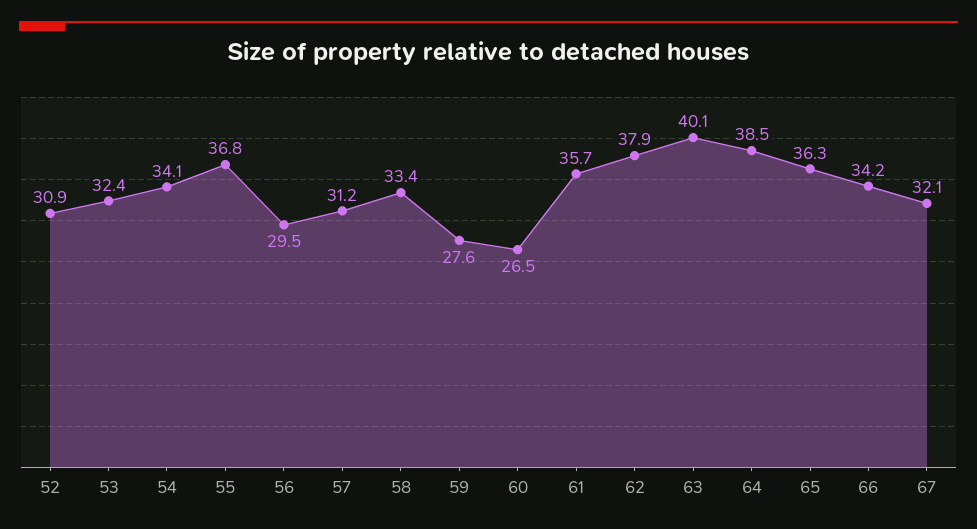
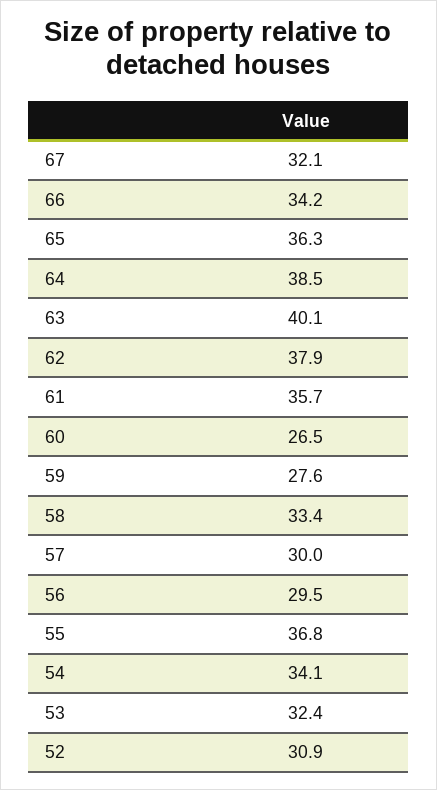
  {
    "52": 30.9,
    "53": 32.4,
    "54": 34.1,
    "55": 36.8,
    "56": 29.5,
-   "57": 31.2,
+   "57": 30,
    "58": 33.4,
    "59": 27.6,
    "60": 26.5,
    "61": 35.7,
    "62": 37.9,
    "63": 40.1,
    "64": 38.5,
    "65": 36.3,
    "66": 34.2,
    "67": 32.1
  }

